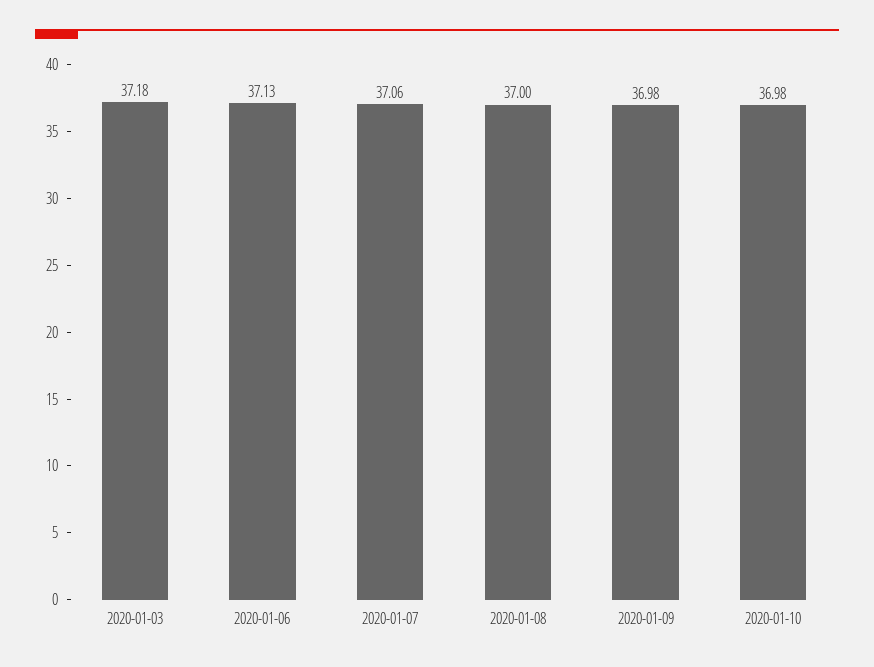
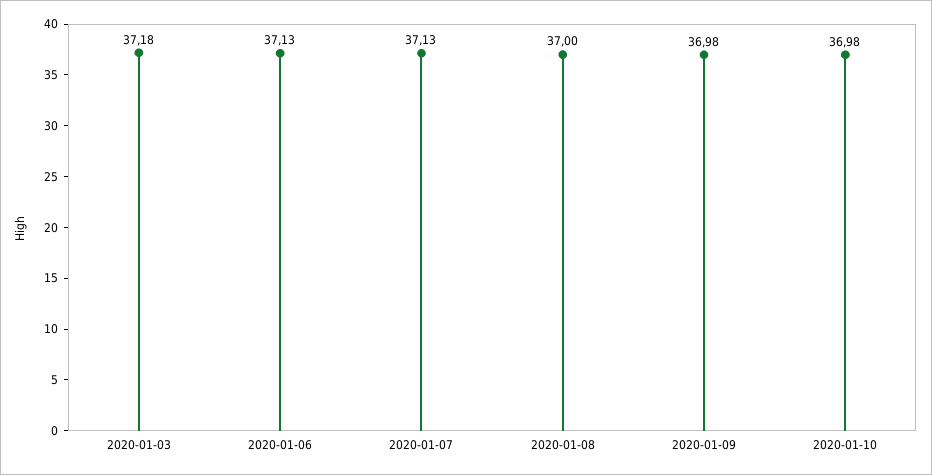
  {
    "2020-01-03": 37.18,
    "2020-01-06": 37.13,
-   "2020-01-07": 37.06,
+   "2020-01-07": 37.13,
    "2020-01-08": 37,
    "2020-01-09": 36.98,
    "2020-01-10": 36.98
  }

